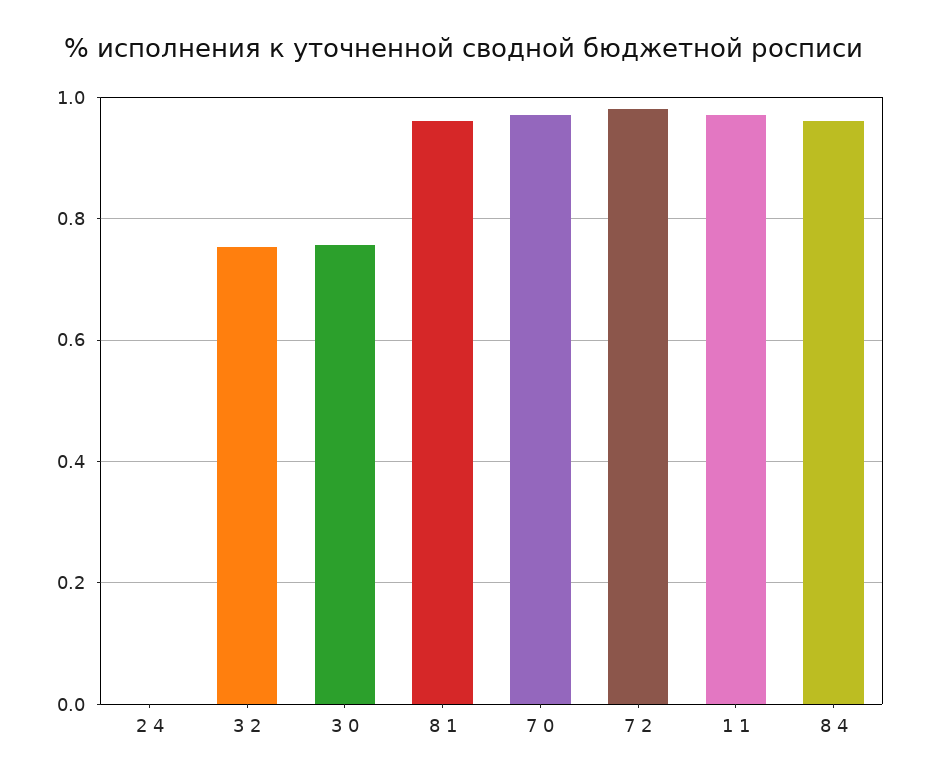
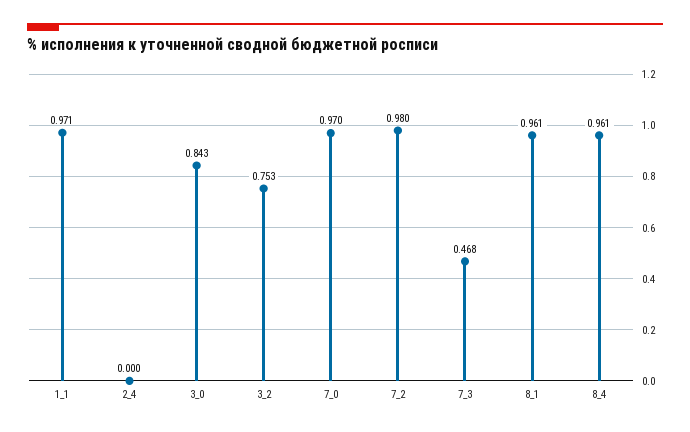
  {
    "2 4": 0,
    "3 2": 0.753,
-   "3 0": 0.76,
+   "3 0": 0.843,
    "8 1": 0.961,
    "7 0": 0.97,
    "7 2": 0.98,
    "1 1": 0.971,
-   "8 4": 0.961
+   "8 4": 0.961,
+   "7_3": 0.468
  }

